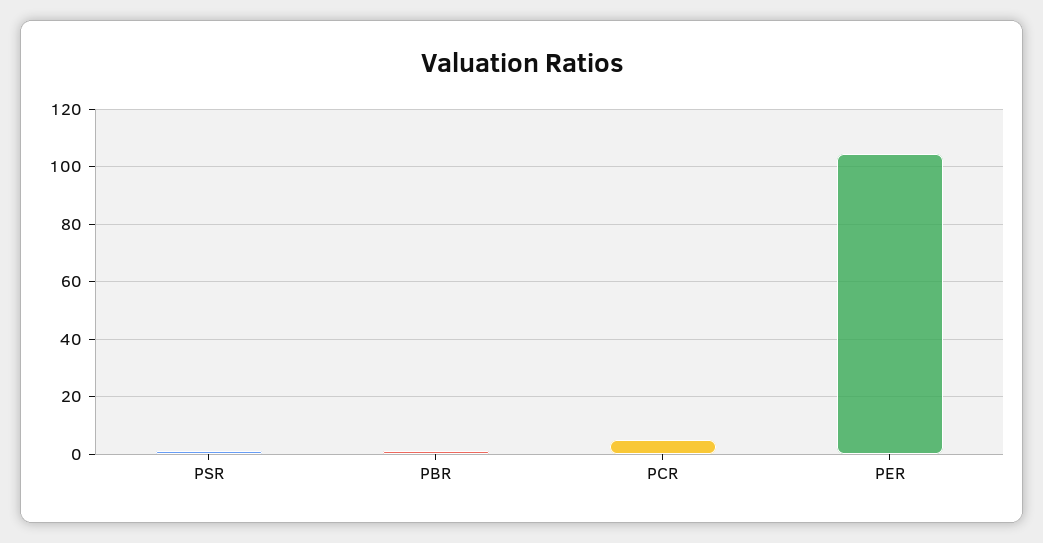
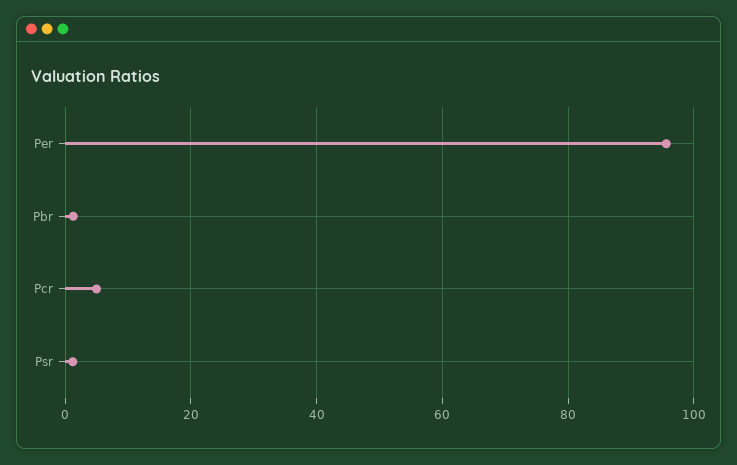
  {
    "PSR": 2,
    "PBR": 2,
    "PCR": 6,
-   "PER": 105
+   "PER": 96
  }

